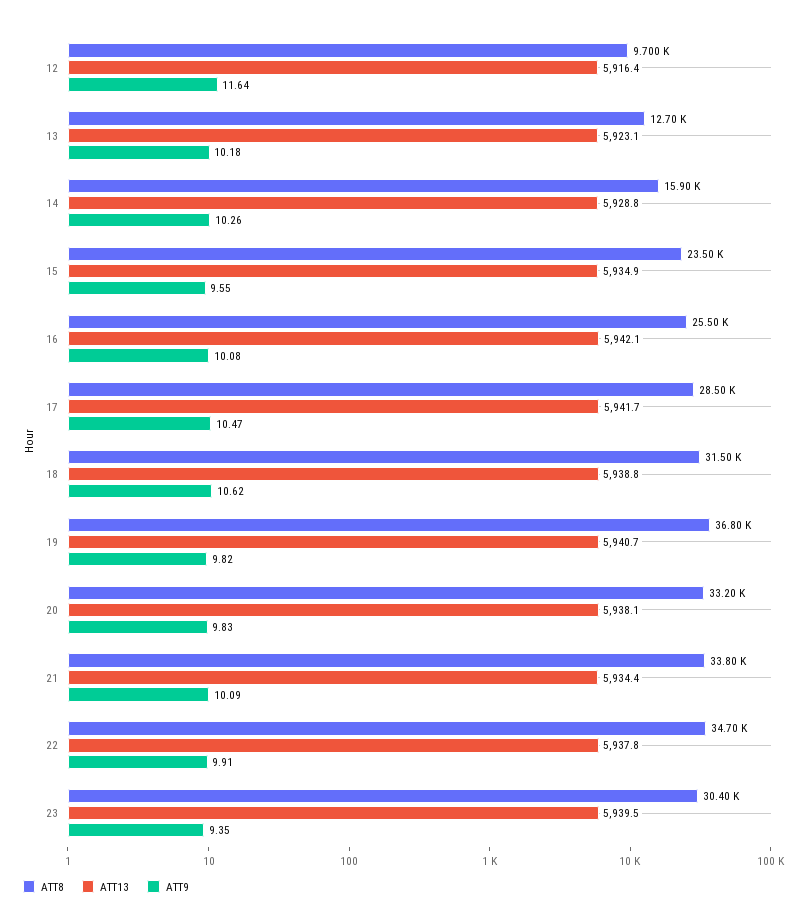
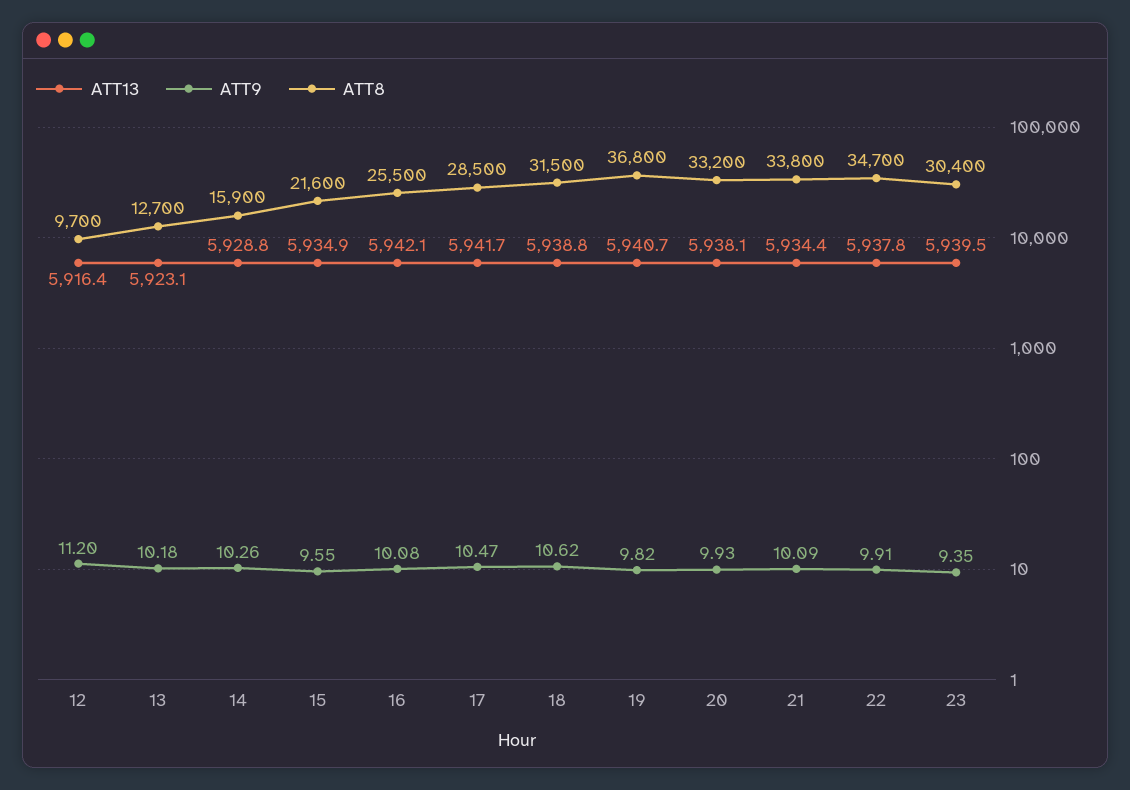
  {
    "ATT8": {
      "12": 9700,
      "13": 12700,
      "14": 15900,
-     "15": 23500,
+     "15": 21600,
      "16": 25500,
      "17": 28500,
      "18": 31500,
      "19": 36800,
      "20": 33200,
      "21": 33800,
      "22": 34700,
      "23": 30400
    },
    "ATT13": {
      "12": 5916.4,
      "13": 5923.1,
      "14": 5928.8,
      "15": 5934.9,
      "16": 5942.1,
      "17": 5941.7,
      "18": 5938.8,
      "19": 5940.7,
      "20": 5938.1,
      "21": 5934.4,
      "22": 5937.8,
      "23": 5939.5
    },
    "ATT9": {
-     "12": 11.64,
+     "12": 11.2,
      "13": 10.18,
      "14": 10.26,
      "15": 9.55,
      "16": 10.08,
      "17": 10.47,
      "18": 10.62,
      "19": 9.82,
-     "20": 9.83,
+     "20": 9.93,
      "21": 10.09,
      "22": 9.91,
      "23": 9.35
    }
  }

